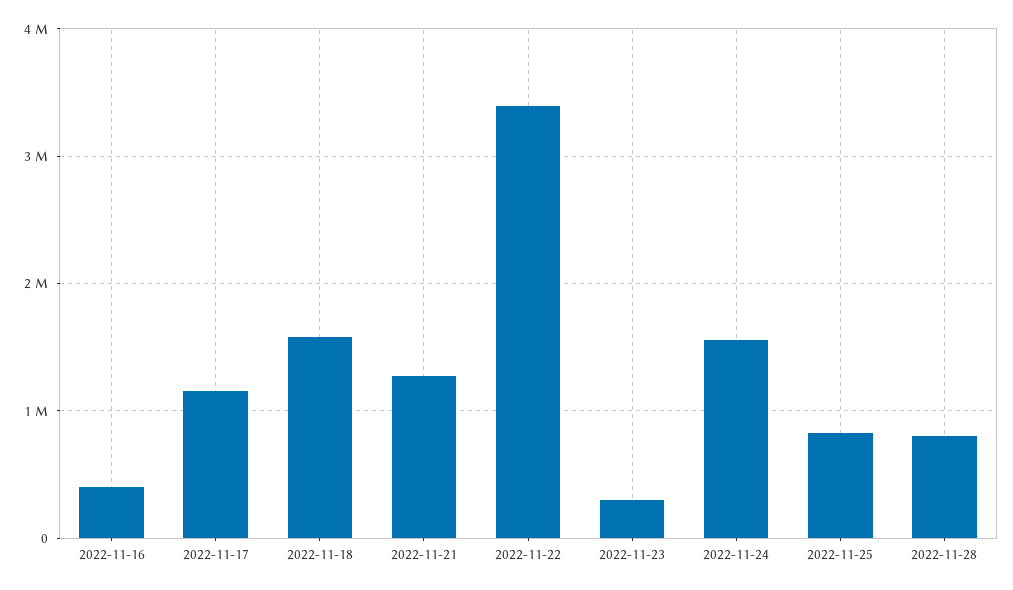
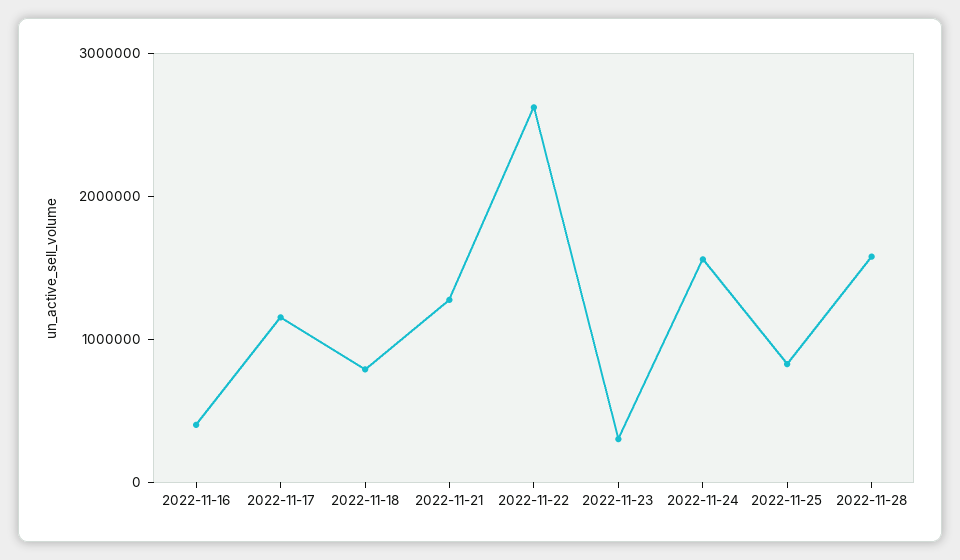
  {
    "2022-11-16": 400000,
    "2022-11-17": 1200000,
-   "2022-11-18": 1600000,
+   "2022-11-18": 800000,
    "2022-11-21": 1300000,
-   "2022-11-22": 3400000,
+   "2022-11-22": 2600000,
    "2022-11-23": 300000,
    "2022-11-24": 1600000,
    "2022-11-25": 800000,
-   "2022-11-28": 800000
+   "2022-11-28": 1600000
  }

